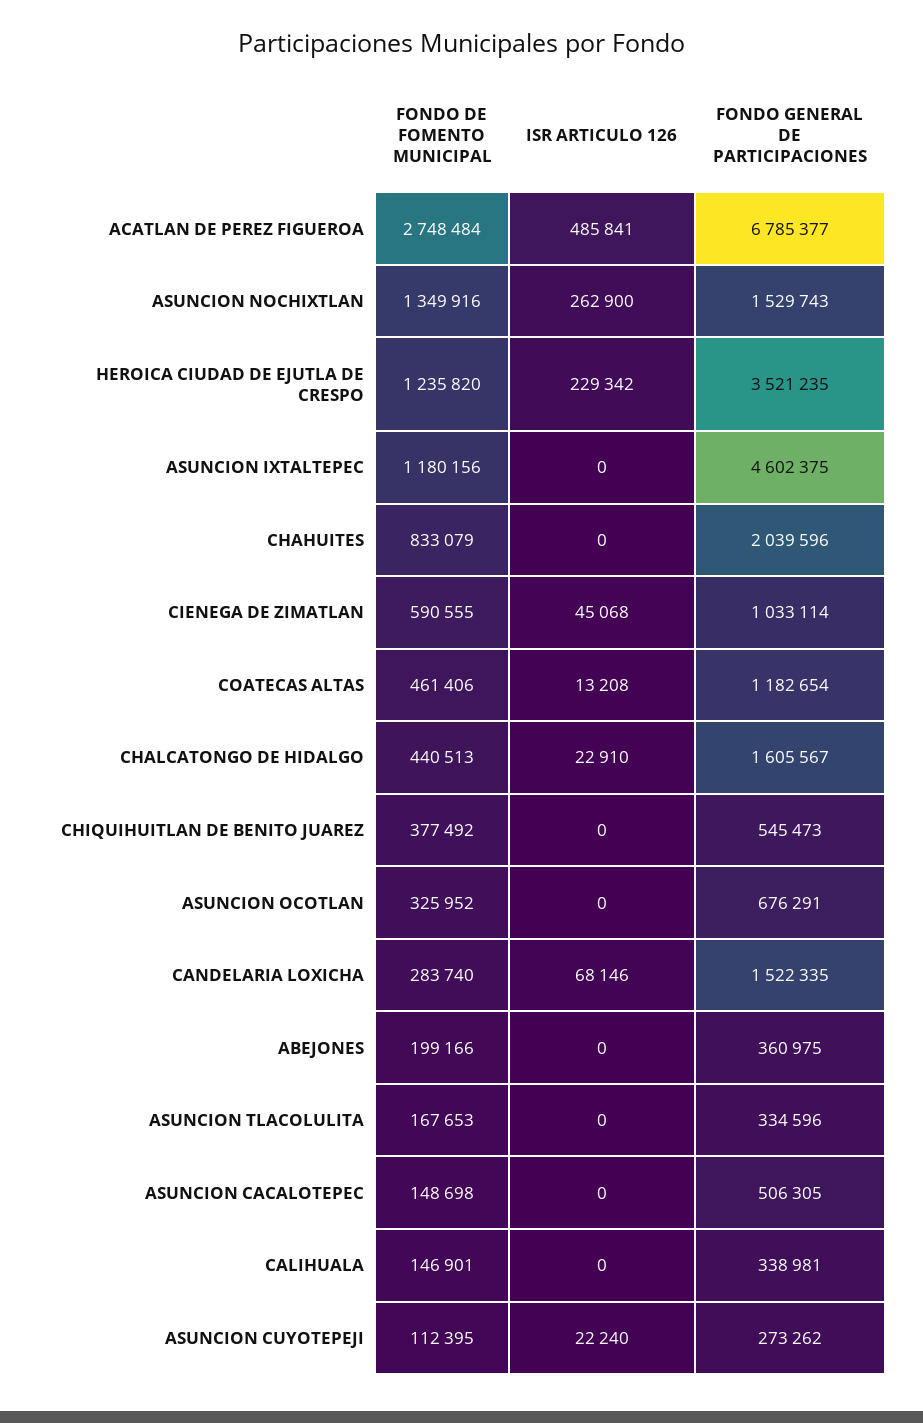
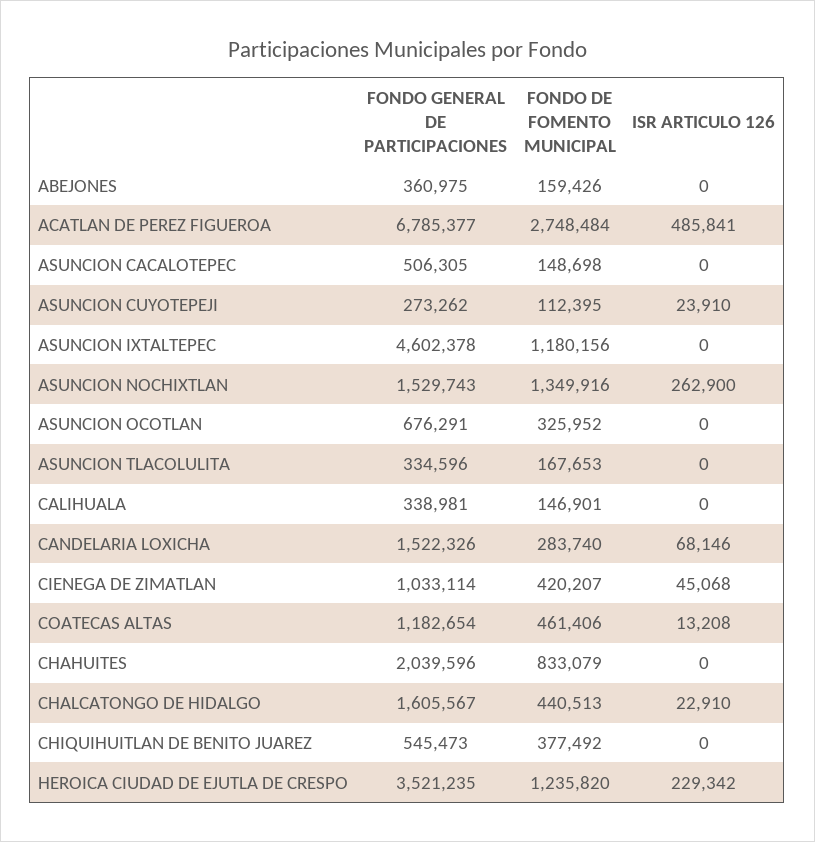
  {
    "FONDO DE FOMENTO MUNICIPAL": {
      "ACATLAN DE PEREZ FIGUEROA": 2748484,
      "ASUNCION NOCHIXTLAN": 1349916,
      "HEROICA CIUDAD DE EJUTLA DE CRESPO": 1235820,
      "ASUNCION IXTALTEPEC": 1180156,
      "CHAHUITES": 833079,
-     "CIENEGA DE ZIMATLAN": 590555,
+     "CIENEGA DE ZIMATLAN": 420207,
      "COATECAS ALTAS": 461406,
      "CHALCATONGO DE HIDALGO": 440513,
      "CHIQUIHUITLAN DE BENITO JUAREZ": 377492,
      "ASUNCION OCOTLAN": 325952,
      "CANDELARIA LOXICHA": 283740,
-     "ABEJONES": 199166,
+     "ABEJONES": 159426,
      "ASUNCION TLACOLULITA": 167653,
      "ASUNCION CACALOTEPEC": 148698,
      "CALIHUALA": 146901,
      "ASUNCION CUYOTEPEJI": 112395
    },
    "ISR ARTICULO 126": {
      "ACATLAN DE PEREZ FIGUEROA": 485841,
      "ASUNCION NOCHIXTLAN": 262900,
      "HEROICA CIUDAD DE EJUTLA DE CRESPO": 229342,
      "ASUNCION IXTALTEPEC": 0,
      "CHAHUITES": 0,
      "CIENEGA DE ZIMATLAN": 45068,
      "COATECAS ALTAS": 13208,
      "CHALCATONGO DE HIDALGO": 22910,
      "CHIQUIHUITLAN DE BENITO JUAREZ": 0,
      "ASUNCION OCOTLAN": 0,
      "CANDELARIA LOXICHA": 68146,
      "ABEJONES": 0,
      "ASUNCION TLACOLULITA": 0,
      "ASUNCION CACALOTEPEC": 0,
      "CALIHUALA": 0,
-     "ASUNCION CUYOTEPEJI": 22240
+     "ASUNCION CUYOTEPEJI": 23910
    },
    "FONDO GENERAL DE PARTICIPACIONES": {
      "ACATLAN DE PEREZ FIGUEROA": 6785377,
      "ASUNCION NOCHIXTLAN": 1529743,
      "HEROICA CIUDAD DE EJUTLA DE CRESPO": 3521235,
-     "ASUNCION IXTALTEPEC": 4602375,
+     "ASUNCION IXTALTEPEC": 4602378,
      "CHAHUITES": 2039596,
      "CIENEGA DE ZIMATLAN": 1033114,
      "COATECAS ALTAS": 1182654,
      "CHALCATONGO DE HIDALGO": 1605567,
      "CHIQUIHUITLAN DE BENITO JUAREZ": 545473,
      "ASUNCION OCOTLAN": 676291,
-     "CANDELARIA LOXICHA": 1522335,
+     "CANDELARIA LOXICHA": 1522326,
      "ABEJONES": 360975,
      "ASUNCION TLACOLULITA": 334596,
      "ASUNCION CACALOTEPEC": 506305,
      "CALIHUALA": 338981,
      "ASUNCION CUYOTEPEJI": 273262
    }
  }

